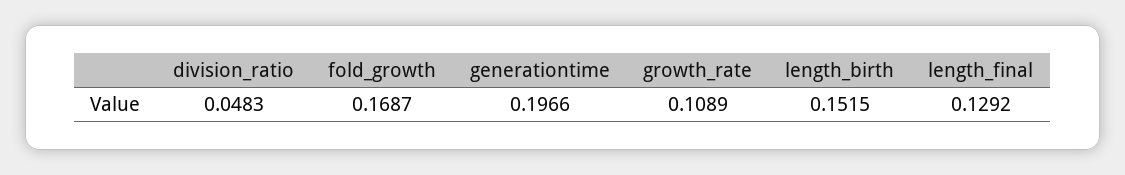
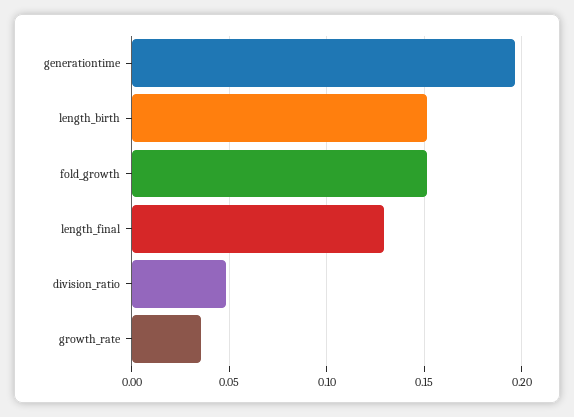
  {
    "division_ratio": 0.0483,
-   "fold_growth": 0.1687,
+   "fold_growth": 0.15,
    "generationtime": 0.1966,
-   "growth_rate": 0.1089,
+   "growth_rate": 0.035,
    "length_birth": 0.1515,
    "length_final": 0.1292
  }

